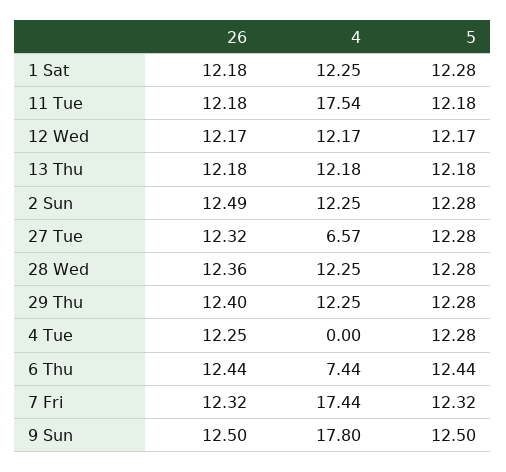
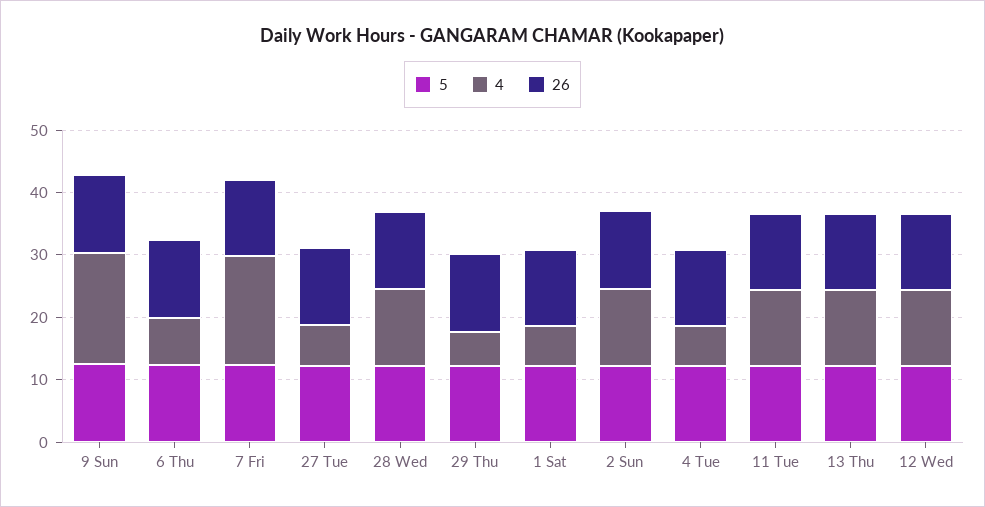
  {
    "26": {
      "1 Sat": 12.18,
      "11 Tue": 12.18,
      "12 Wed": 12.17,
      "13 Thu": 12.18,
      "2 Sun": 12.49,
      "27 Tue": 12.32,
      "28 Wed": 12.36,
      "29 Thu": 12.4,
      "4 Tue": 12.25,
      "6 Thu": 12.44,
      "7 Fri": 12.32,
      "9 Sun": 12.5
    },
    "4": {
-     "1 Sat": 12.25,
+     "1 Sat": 6,
-     "11 Tue": 17.54,
+     "11 Tue": 12,
      "12 Wed": 12.17,
      "13 Thu": 12.18,
      "2 Sun": 12.25,
      "27 Tue": 6.57,
      "28 Wed": 12.25,
-     "29 Thu": 12.25,
+     "29 Thu": 6,
-     "4 Tue": 0,
+     "4 Tue": 6,
      "6 Thu": 7.44,
      "7 Fri": 17.44,
      "9 Sun": 17.8
    },
    "5": {
      "1 Sat": 12.28,
      "11 Tue": 12.18,
      "12 Wed": 12.17,
      "13 Thu": 12.18,
      "2 Sun": 12.28,
      "27 Tue": 12.28,
      "28 Wed": 12.28,
      "29 Thu": 12.28,
      "4 Tue": 12.28,
      "6 Thu": 12.44,
      "7 Fri": 12.32,
      "9 Sun": 12.5
    }
  }

